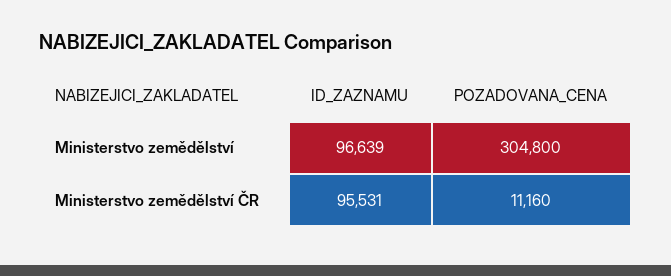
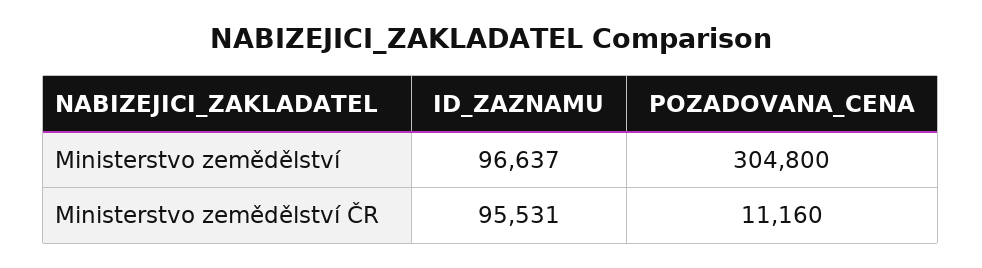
  {
    "ID_ZAZNAMU": {
-     "Ministerstvo zemědělství": 96639,
+     "Ministerstvo zemědělství": 96637,
      "Ministerstvo zemědělství ČR": 95531
    },
    "POZADOVANA_CENA": {
      "Ministerstvo zemědělství": 304800,
      "Ministerstvo zemědělství ČR": 11160
    }
  }

